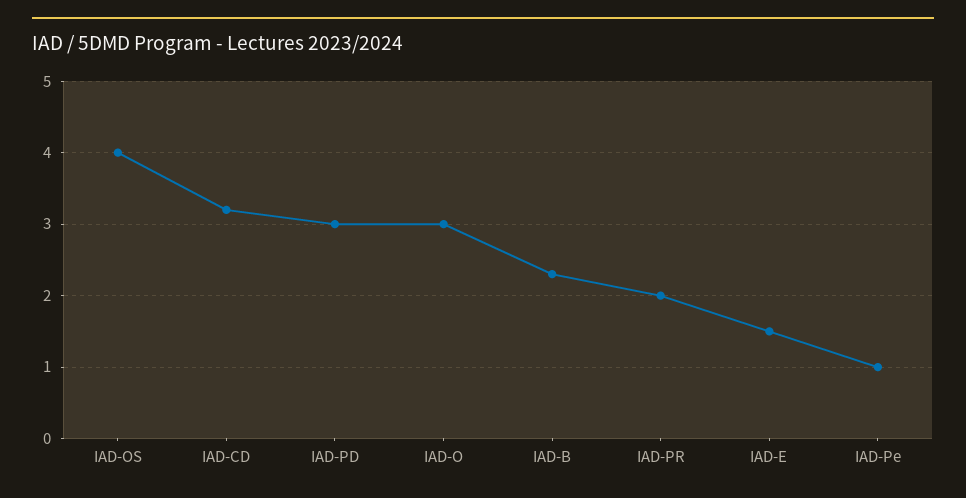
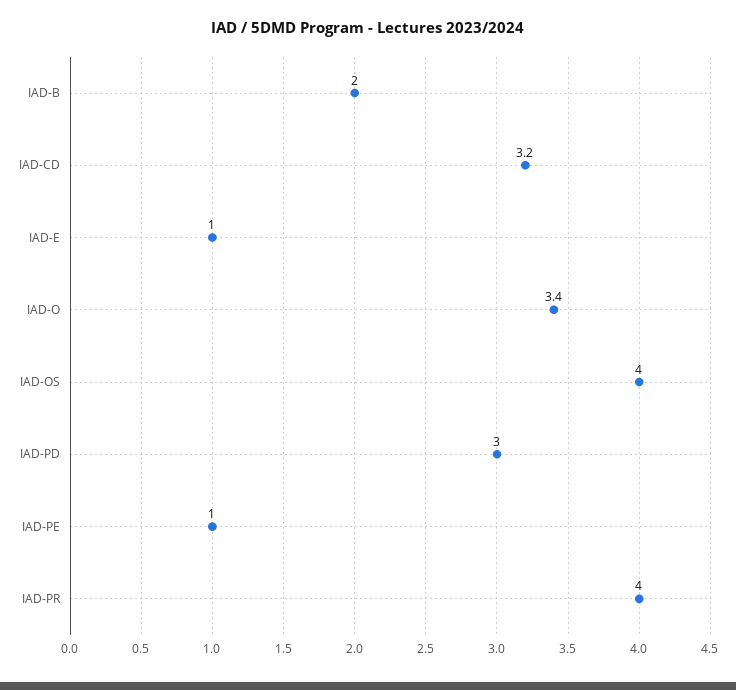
  {
    "IAD-OS": 4,
    "IAD-CD": 3.2,
    "IAD-PD": 3,
-   "IAD-O": 3,
+   "IAD-O": 3.4,
-   "IAD-B": 2.3,
+   "IAD-B": 2,
-   "IAD-PR": 2,
+   "IAD-PR": 4,
-   "IAD-E": 1.5,
+   "IAD-E": 1,
    "IAD-Pe": 1
  }

